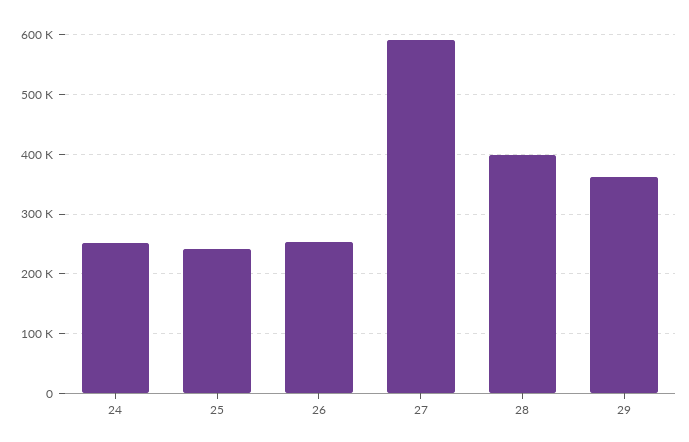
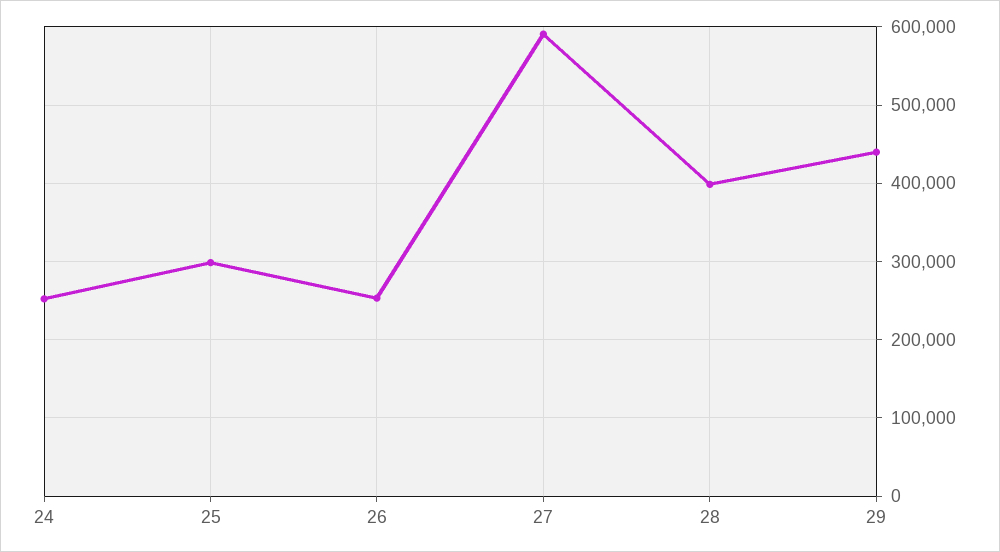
  {
    "24": 250000,
-   "25": 240000,
+   "25": 300000,
    "26": 250000,
    "27": 590000,
    "28": 400000,
-   "29": 360000
+   "29": 440000
  }

